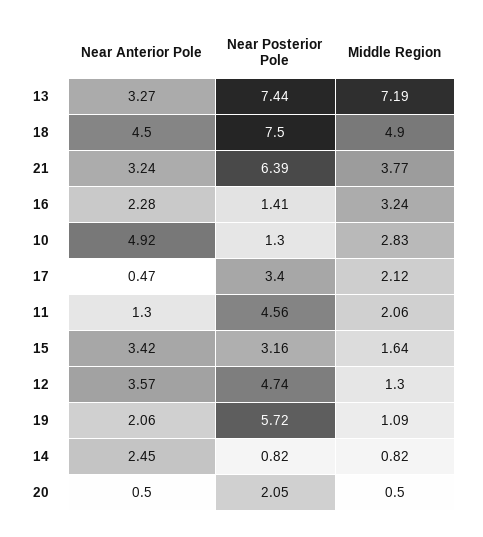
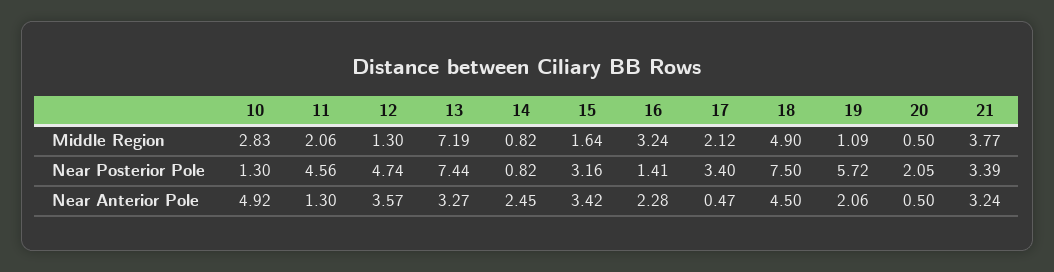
  {
    "Near Anterior Pole": {
      "13": 3.27,
      "18": 4.5,
      "21": 3.24,
      "16": 2.28,
      "10": 4.92,
      "17": 0.47,
      "11": 1.3,
      "15": 3.42,
      "12": 3.57,
      "19": 2.06,
      "14": 2.45,
      "20": 0.5
    },
    "Near Posterior Pole": {
      "13": 7.44,
      "18": 7.5,
-     "21": 6.39,
+     "21": 3.39,
      "16": 1.41,
      "10": 1.3,
      "17": 3.4,
      "11": 4.56,
      "15": 3.16,
      "12": 4.74,
      "19": 5.72,
      "14": 0.82,
      "20": 2.05
    },
    "Middle Region": {
      "13": 7.19,
      "18": 4.9,
      "21": 3.77,
      "16": 3.24,
      "10": 2.83,
      "17": 2.12,
      "11": 2.06,
      "15": 1.64,
      "12": 1.3,
      "19": 1.09,
      "14": 0.82,
      "20": 0.5
    }
  }

